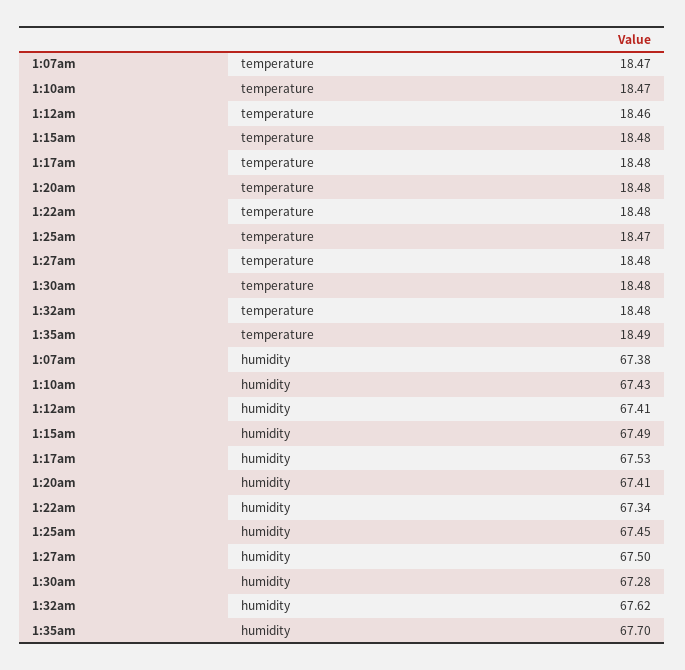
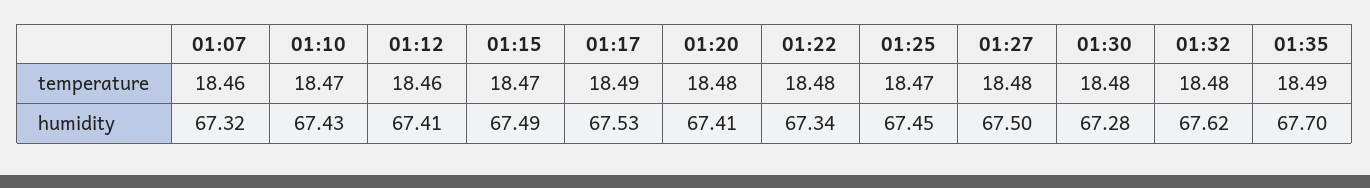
  {
    "1:07am": {
-     "temperature": 18.47,
+     "temperature": 18.46,
-     "humidity": 67.38
+     "humidity": 67.32
    },
    "1:10am": {
      "temperature": 18.47,
      "humidity": 67.43
    },
    "1:12am": {
      "temperature": 18.46,
      "humidity": 67.41
    },
    "1:15am": {
-     "temperature": 18.48,
+     "temperature": 18.47,
      "humidity": 67.49
    },
    "1:17am": {
-     "temperature": 18.48,
+     "temperature": 18.49,
      "humidity": 67.53
    },
    "1:20am": {
      "temperature": 18.48,
      "humidity": 67.41
    },
    "1:22am": {
      "temperature": 18.48,
      "humidity": 67.34
    },
    "1:25am": {
      "temperature": 18.47,
      "humidity": 67.45
    },
    "1:27am": {
      "temperature": 18.48,
      "humidity": 67.5
    },
    "1:30am": {
      "temperature": 18.48,
      "humidity": 67.28
    },
    "1:32am": {
      "temperature": 18.48,
      "humidity": 67.62
    },
    "1:35am": {
      "temperature": 18.49,
      "humidity": 67.7
    }
  }

